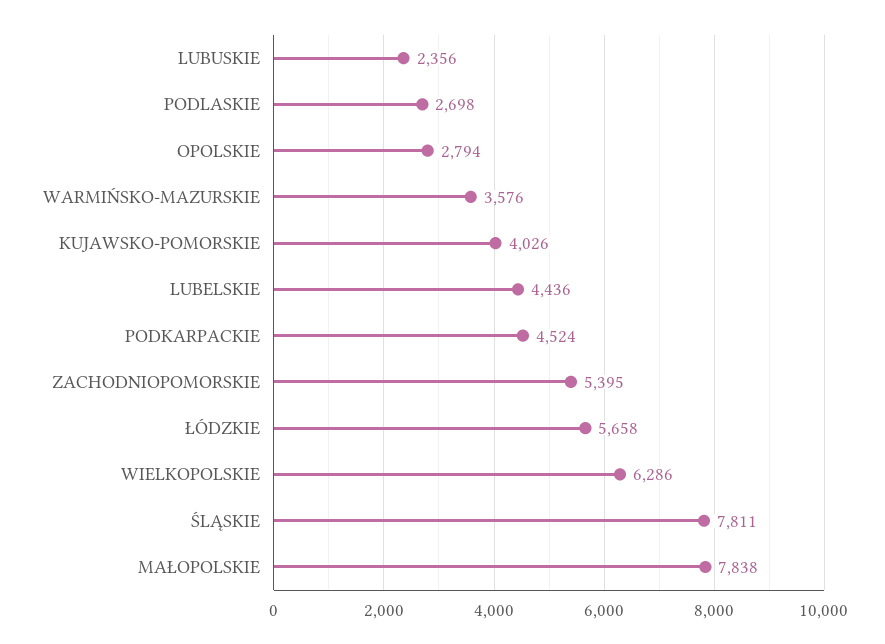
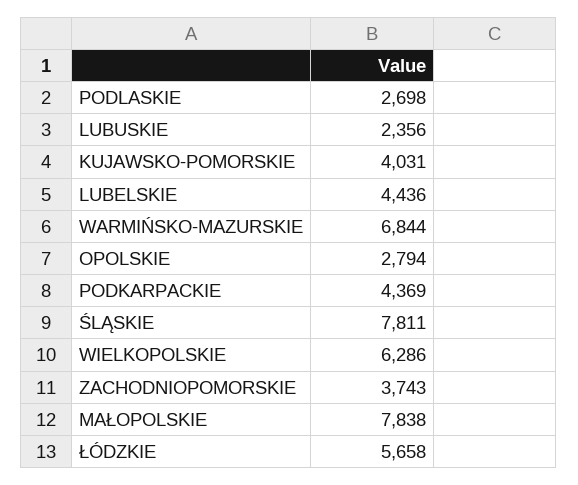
  {
    "LUBUSKIE": 2356,
    "PODLASKIE": 2698,
    "OPOLSKIE": 2794,
-   "WARMIŃSKO-MAZURSKIE": 3576,
+   "WARMIŃSKO-MAZURSKIE": 6844,
-   "KUJAWSKO-POMORSKIE": 4026,
+   "KUJAWSKO-POMORSKIE": 4031,
    "LUBELSKIE": 4436,
-   "PODKARPACKIE": 4524,
+   "PODKARPACKIE": 4369,
-   "ZACHODNIOPOMORSKIE": 5395,
+   "ZACHODNIOPOMORSKIE": 3743,
    "ŁÓDZKIE": 5658,
    "WIELKOPOLSKIE": 6286,
    "ŚLĄSKIE": 7811,
    "MAŁOPOLSKIE": 7838
  }

